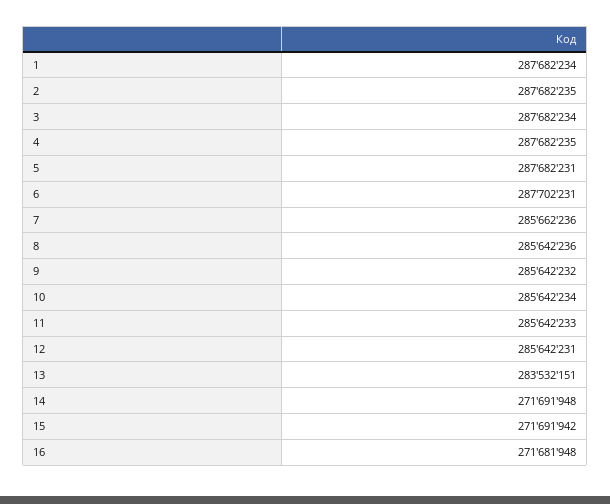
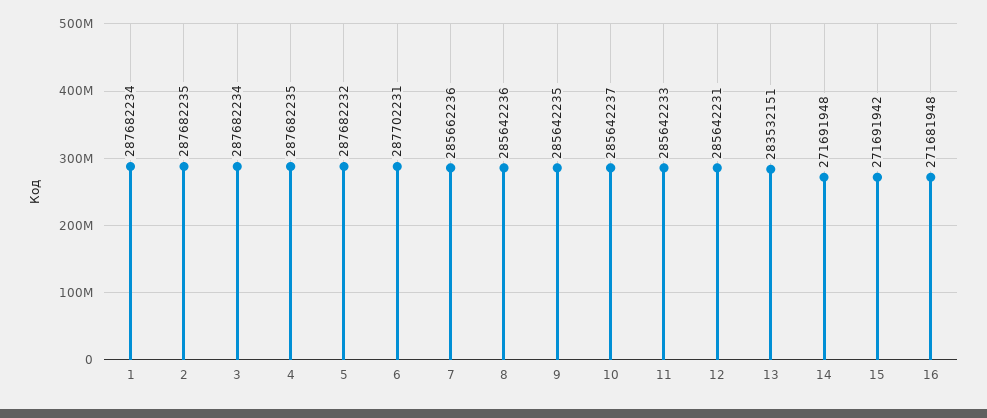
  {
    "1": 287682234,
    "2": 287682235,
    "3": 287682234,
    "4": 287682235,
-   "5": 287682231,
+   "5": 287682232,
    "6": 287702231,
    "7": 285662236,
    "8": 285642236,
-   "9": 285642232,
+   "9": 285642235,
-   "10": 285642234,
+   "10": 285642237,
    "11": 285642233,
    "12": 285642231,
    "13": 283532151,
    "14": 271691948,
    "15": 271691942,
    "16": 271681948
  }

